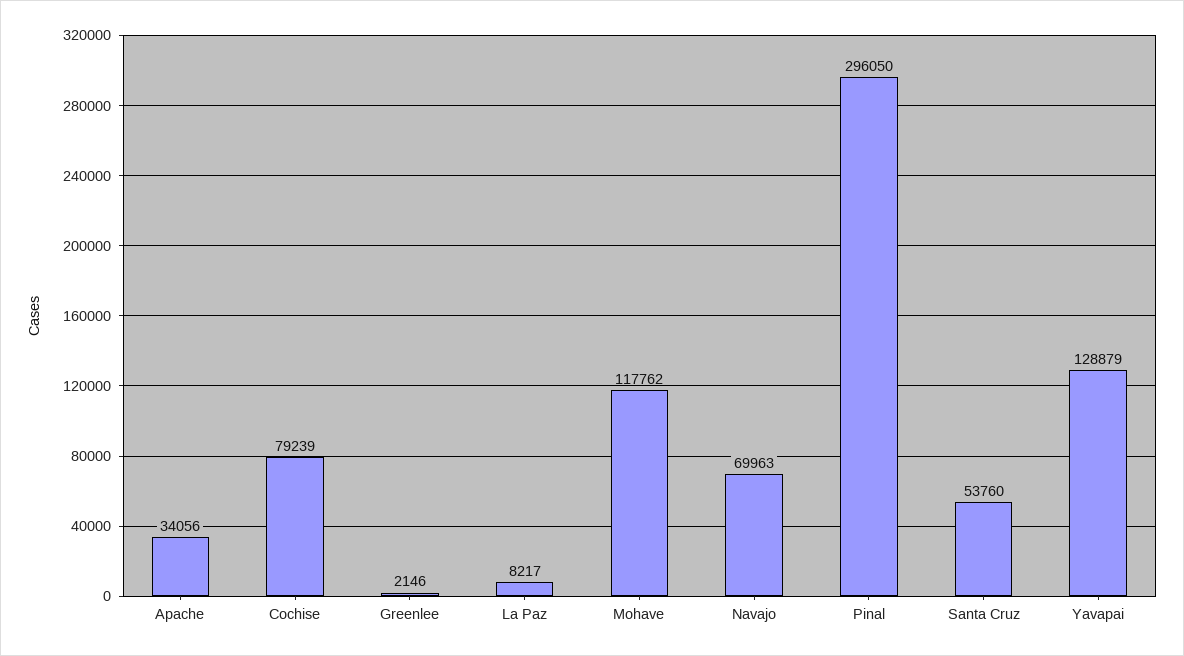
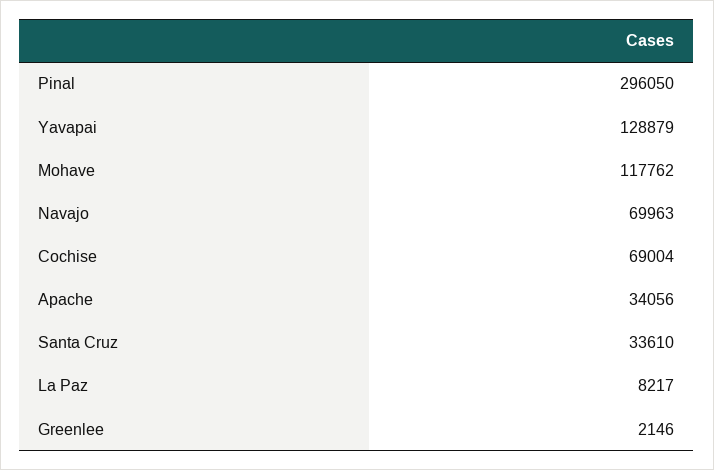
  {
    "Apache": 34056,
-   "Cochise": 79239,
+   "Cochise": 69004,
    "Greenlee": 2146,
    "La Paz": 8217,
    "Mohave": 117762,
    "Navajo": 69963,
    "Pinal": 296050,
-   "Santa Cruz": 53760,
+   "Santa Cruz": 33610,
    "Yavapai": 128879
  }

